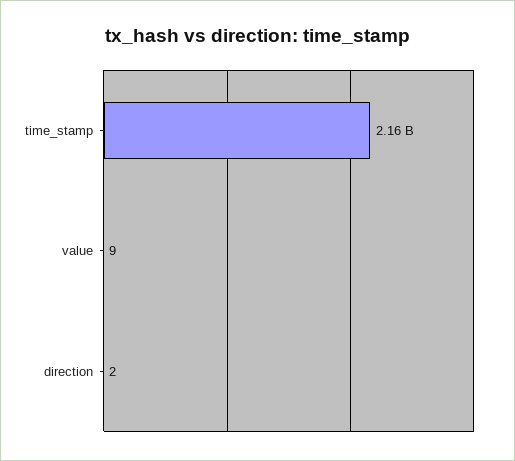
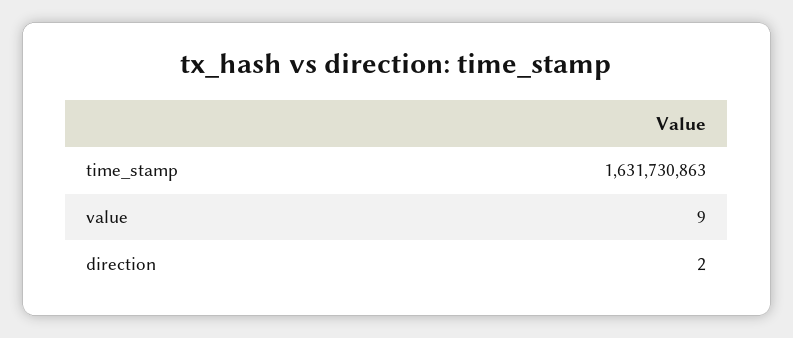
  {
-   "time_stamp": 2160000000,
+   "time_stamp": 1631730863,
    "value": 9,
    "direction": 2
  }

